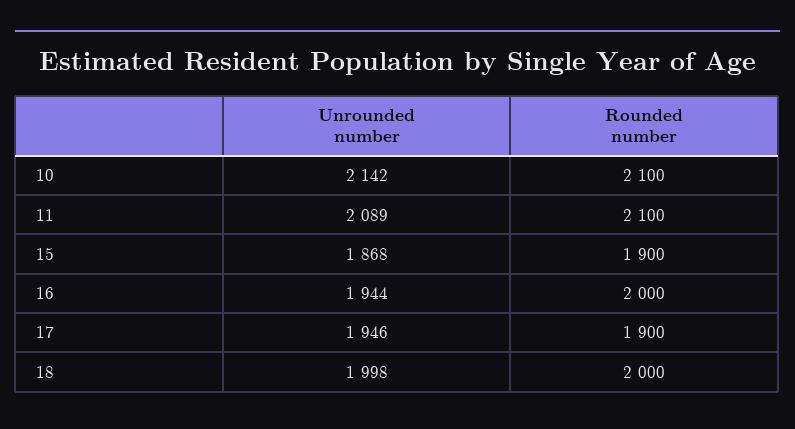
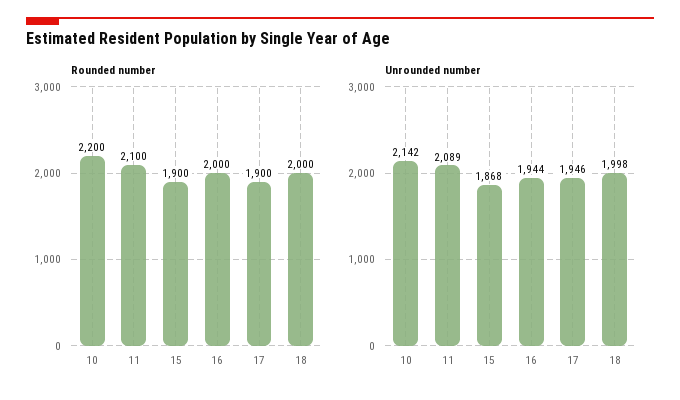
  {
    "Unrounded number": {
      "10": 2142,
      "11": 2089,
      "15": 1868,
      "16": 1944,
      "17": 1946,
      "18": 1998
    },
    "Rounded number": {
-     "10": 2100,
+     "10": 2200,
      "11": 2100,
      "15": 1900,
      "16": 2000,
      "17": 1900,
      "18": 2000
    }
  }

